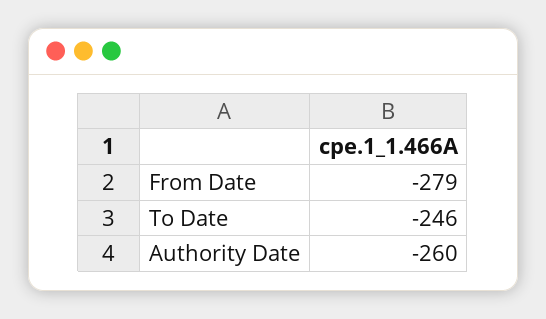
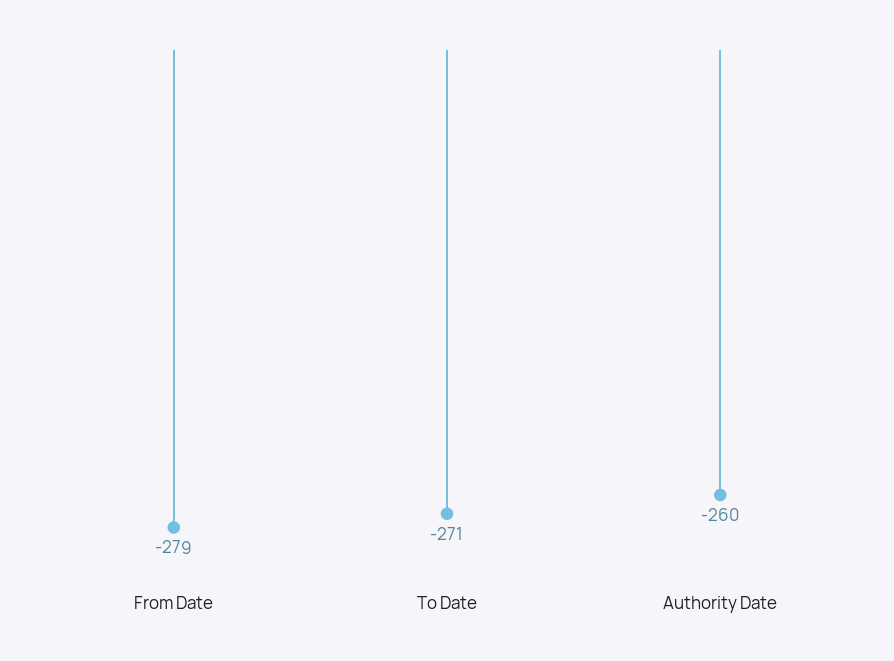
  {
    "From Date": -279,
-   "To Date": -246,
+   "To Date": -271,
    "Authority Date": -260
  }

